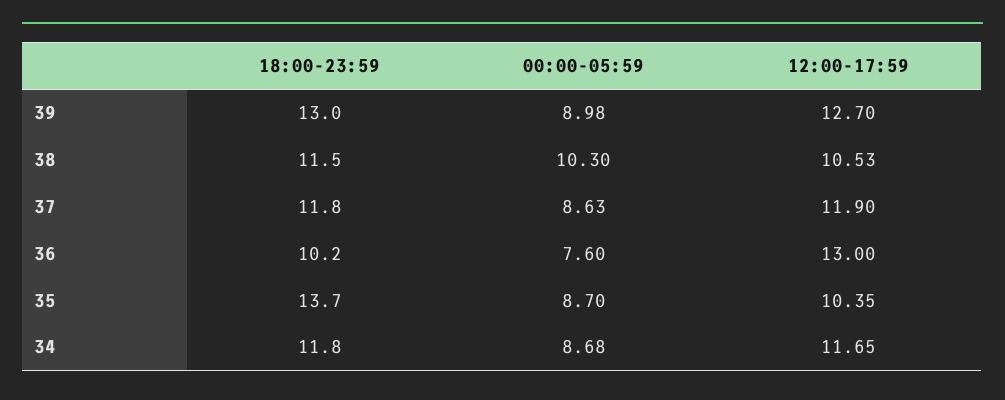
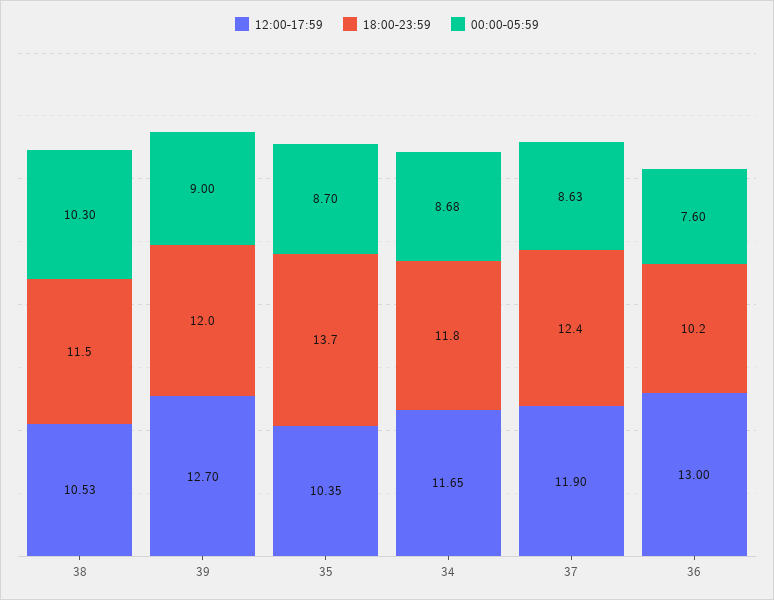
  {
    "18:00-23:59": {
-     "39": 13,
+     "39": 12,
      "38": 11.5,
-     "37": 11.8,
+     "37": 12.4,
      "36": 10.2,
      "35": 13.7,
      "34": 11.8
    },
    "00:00-05:59": {
-     "39": 8.98,
+     "39": 9,
      "38": 10.3,
      "37": 8.63,
      "36": 7.6,
      "35": 8.7,
      "34": 8.68
    },
    "12:00-17:59": {
      "39": 12.7,
      "38": 10.53,
      "37": 11.9,
      "36": 13,
      "35": 10.35,
      "34": 11.65
    }
  }

